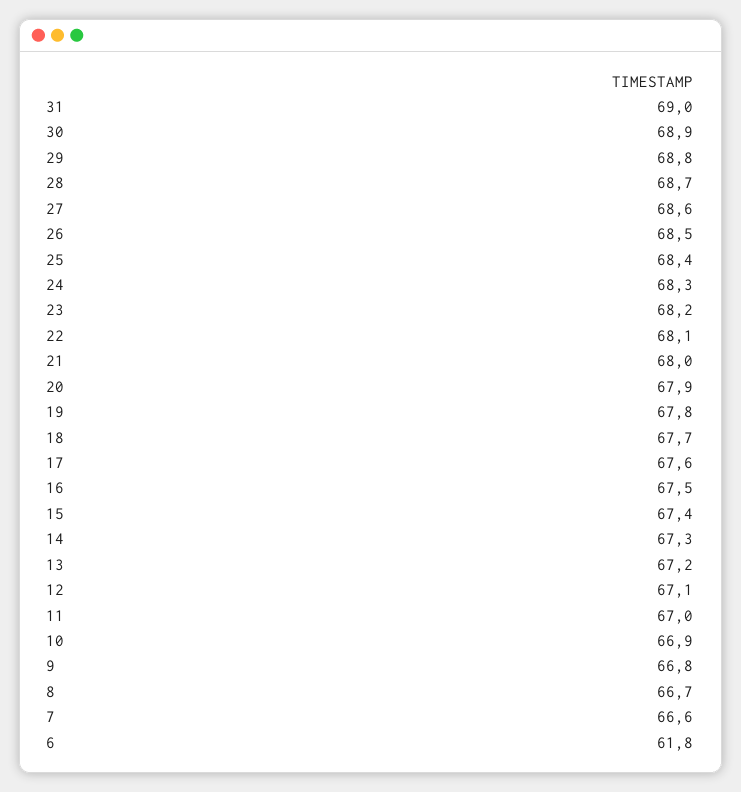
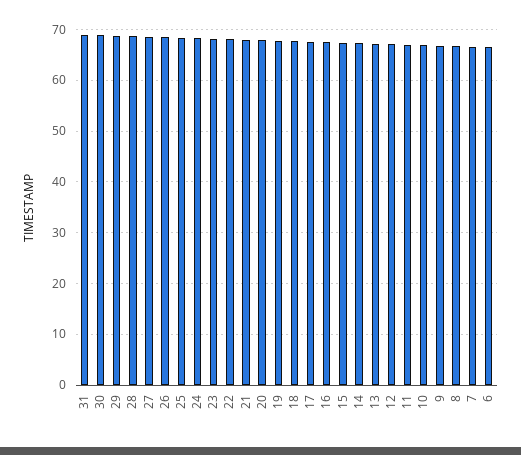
  {
    "31": 69,
    "30": 68.9,
    "29": 68.8,
    "28": 68.7,
    "27": 68.6,
    "26": 68.5,
    "25": 68.4,
    "24": 68.3,
    "23": 68.2,
    "22": 68.1,
    "21": 68,
    "20": 67.9,
    "19": 67.8,
    "18": 67.7,
    "17": 67.6,
    "16": 67.5,
    "15": 67.4,
    "14": 67.3,
    "13": 67.2,
    "12": 67.1,
    "11": 67,
    "10": 66.9,
    "9": 66.8,
    "8": 66.7,
    "7": 66.6,
-   "6": 61.8
+   "6": 66
  }

